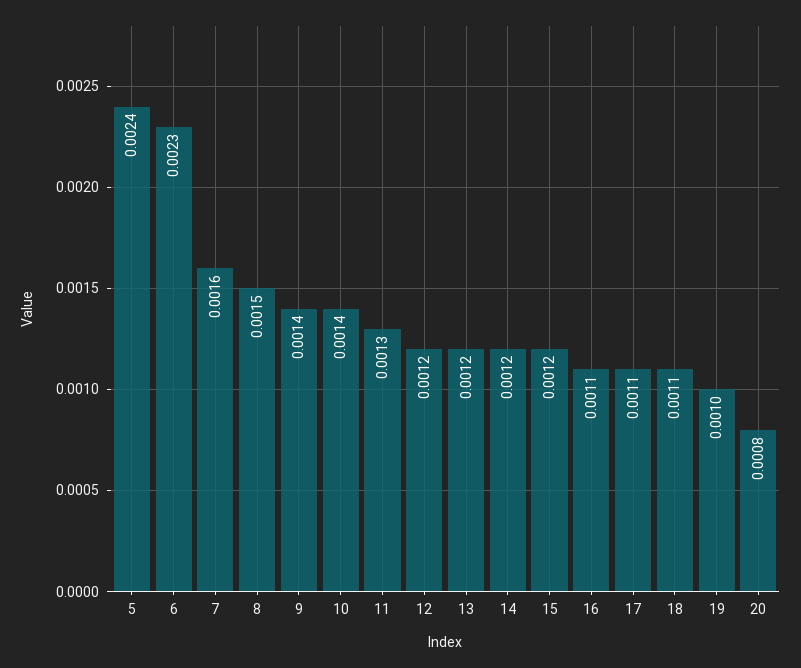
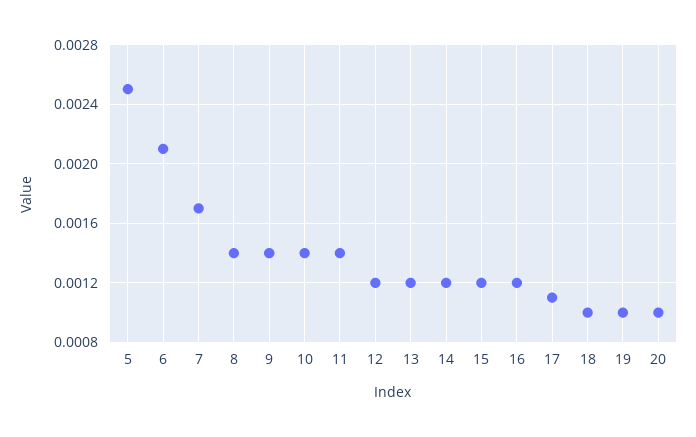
  {
-   "5": 0.0024,
+   "5": 0.0025,
-   "6": 0.0023,
+   "6": 0.0021,
-   "7": 0.0016,
+   "7": 0.0017,
-   "8": 0.0015,
+   "8": 0.0014,
    "9": 0.0014,
    "10": 0.0014,
-   "11": 0.0013,
+   "11": 0.0014,
    "12": 0.0012,
    "13": 0.0012,
    "14": 0.0012,
    "15": 0.0012,
-   "16": 0.0011,
+   "16": 0.0012,
    "17": 0.0011,
-   "18": 0.0011,
+   "18": 0.001,
    "19": 0.001,
-   "20": 0.0008
+   "20": 0.001
  }

